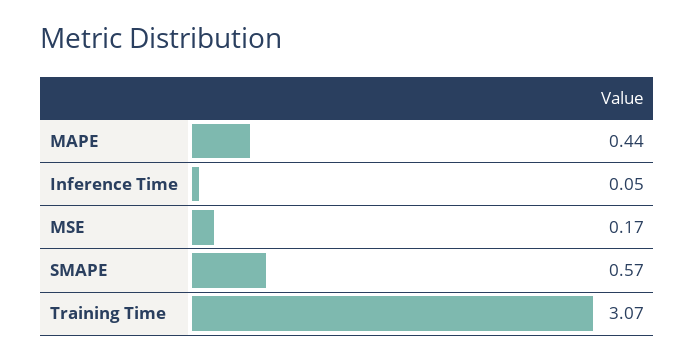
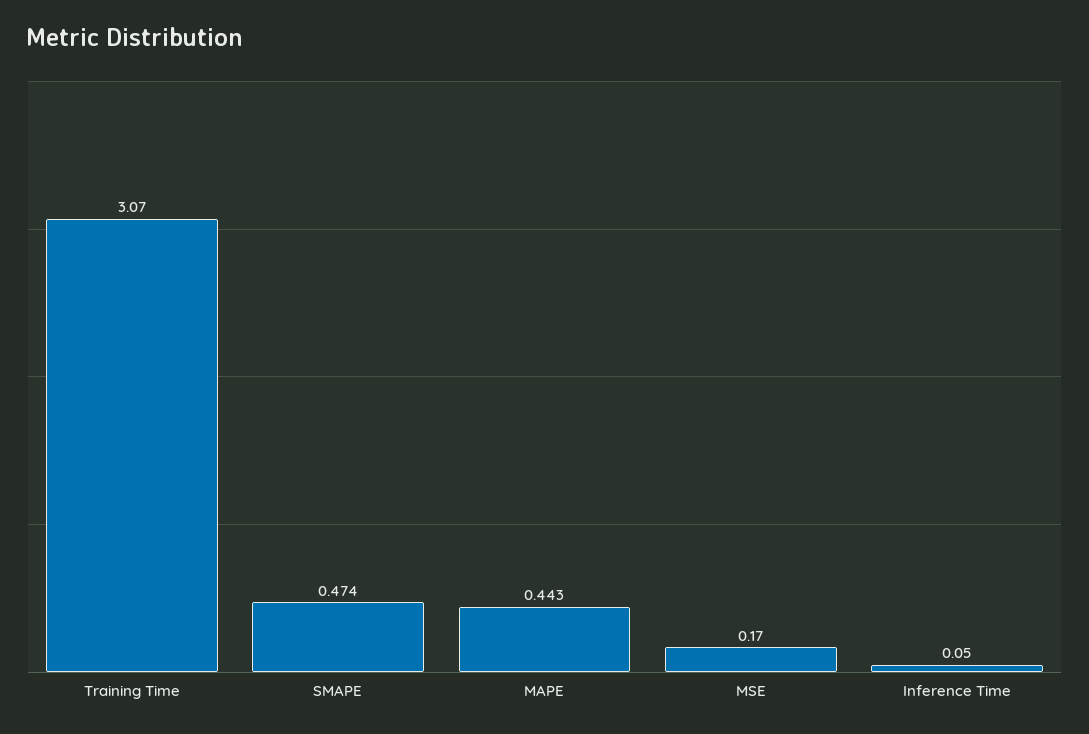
  {
    "MAPE": 0.443,
    "Inference Time": 0.05,
    "MSE": 0.17,
-   "SMAPE": 0.57,
+   "SMAPE": 0.474,
    "Training Time": 3.07
  }

